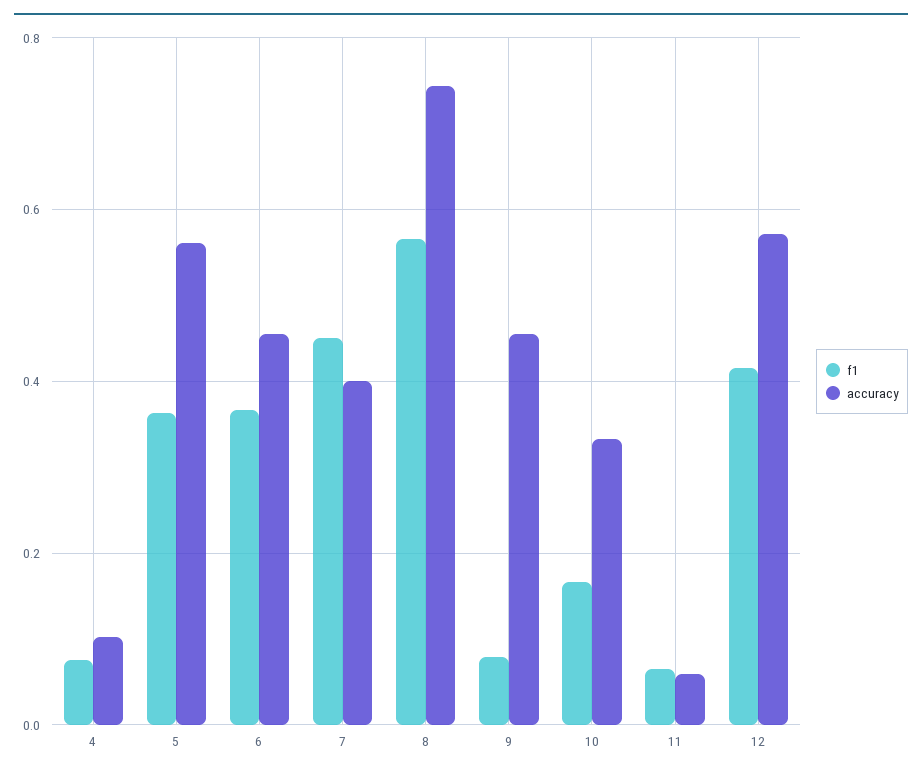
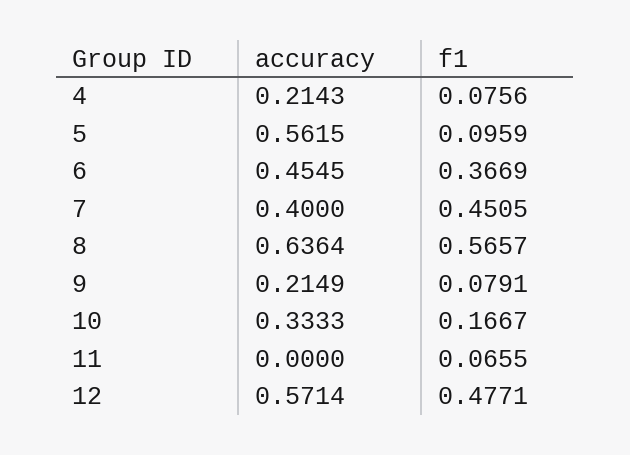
  {
    "f1": {
      "4": 0.0756,
-     "5": 0.36,
+     "5": 0.0959,
      "6": 0.3669,
      "7": 0.4505,
      "8": 0.5657,
      "9": 0.0791,
      "10": 0.1667,
      "11": 0.0655,
-     "12": 0.42
+     "12": 0.4771
    },
    "accuracy": {
-     "4": 0.1,
+     "4": 0.2143,
      "5": 0.5615,
      "6": 0.4545,
      "7": 0.4,
-     "8": 0.74,
+     "8": 0.6364,
-     "9": 0.46,
+     "9": 0.2149,
      "10": 0.3333,
-     "11": 0.06,
+     "11": 0,
      "12": 0.5714
    }
  }

